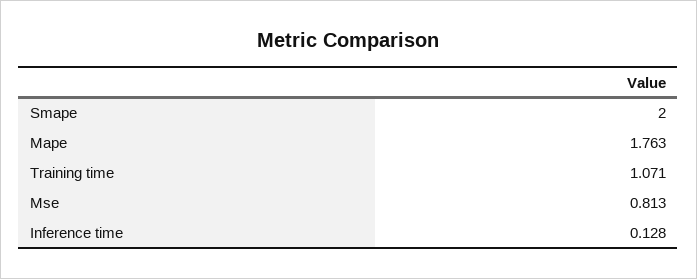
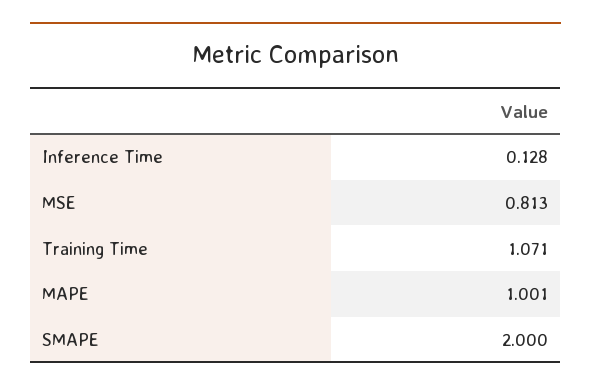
  {
    "Smape": 2,
-   "Mape": 1.763,
+   "Mape": 1.001,
    "Training time": 1.071,
    "Mse": 0.813,
    "Inference time": 0.128
  }

